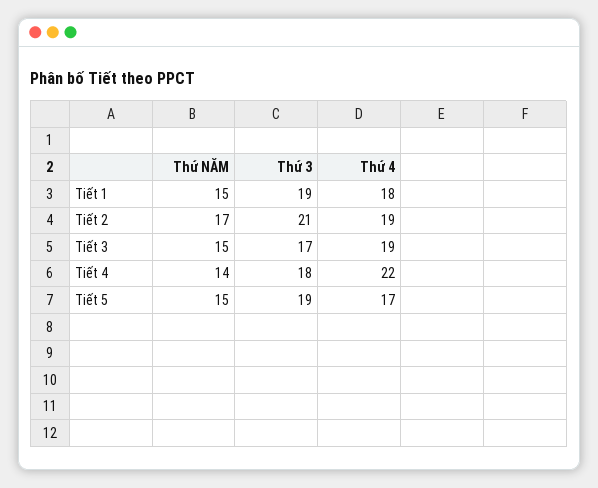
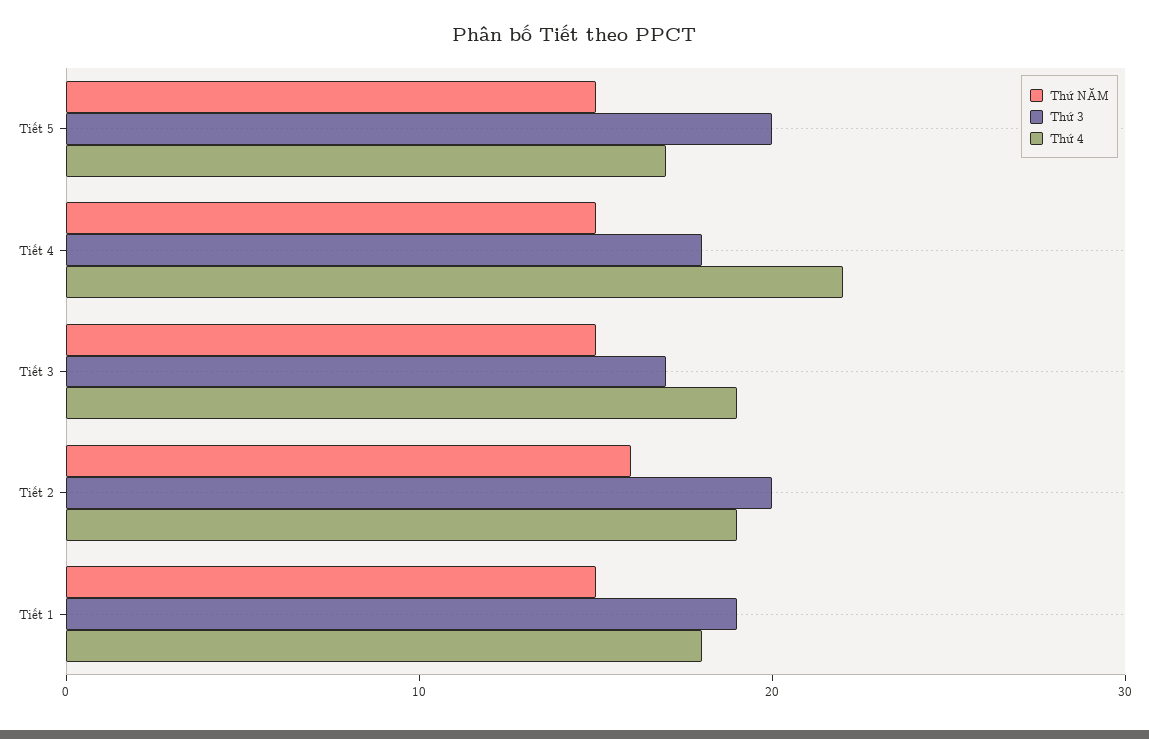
  {
    "Thứ NĂM": {
      "Tiết 1": 15,
-     "Tiết 2": 17,
+     "Tiết 2": 16,
      "Tiết 3": 15,
-     "Tiết 4": 14,
+     "Tiết 4": 15,
      "Tiết 5": 15
    },
    "Thứ 3": {
      "Tiết 1": 19,
-     "Tiết 2": 21,
+     "Tiết 2": 20,
      "Tiết 3": 17,
      "Tiết 4": 18,
-     "Tiết 5": 19
+     "Tiết 5": 20
    },
    "Thứ 4": {
      "Tiết 1": 18,
      "Tiết 2": 19,
      "Tiết 3": 19,
      "Tiết 4": 22,
      "Tiết 5": 17
    }
  }

